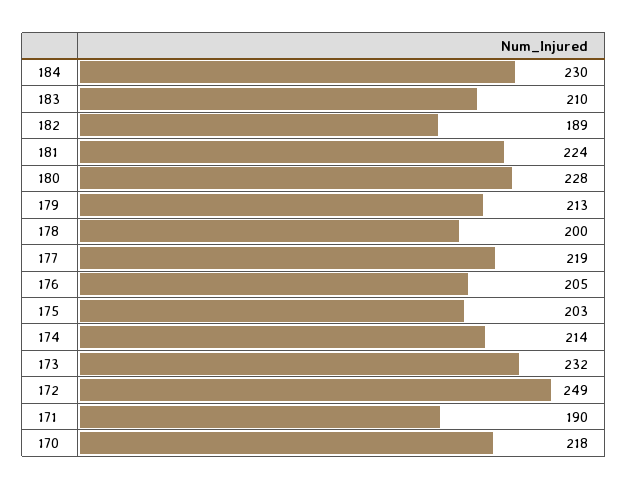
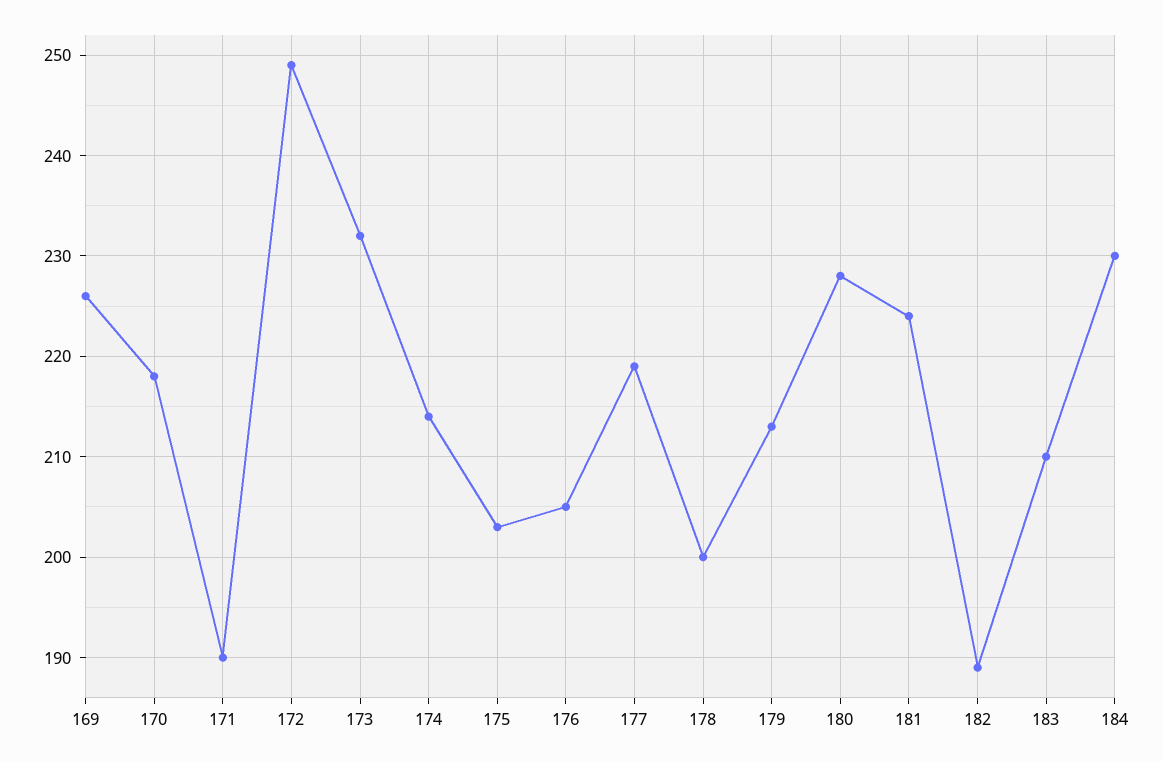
  {
    "184": 230,
    "183": 210,
    "182": 189,
    "181": 224,
    "180": 228,
    "179": 213,
    "178": 200,
    "177": 219,
    "176": 205,
    "175": 203,
    "174": 214,
    "173": 232,
    "172": 249,
    "171": 190,
-   "170": 218
+   "170": 218,
+   "169": 226
  }

